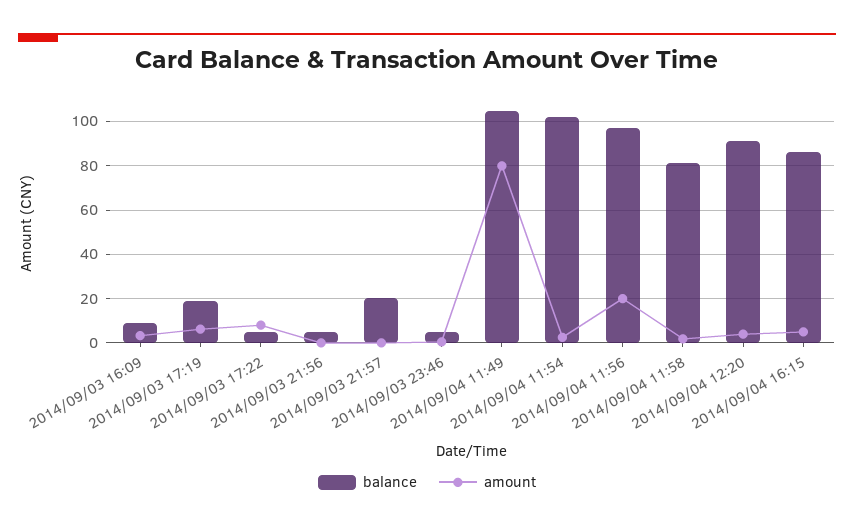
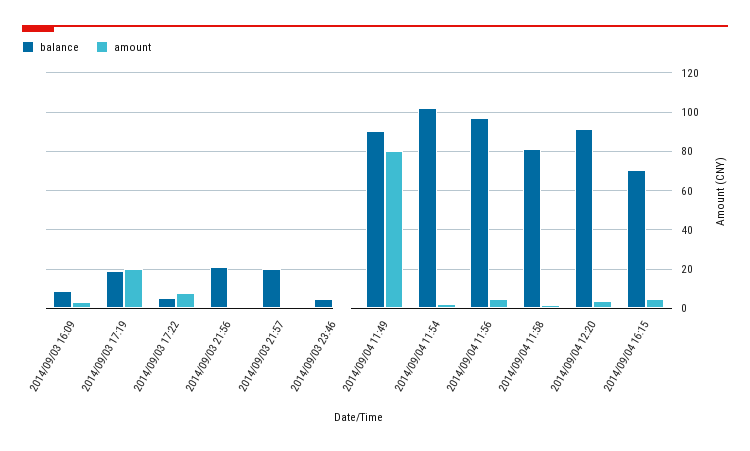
  {
    "balance": {
      "2014/09/03 16:09": 10,
      "2014/09/03 17:19": 20,
      "2014/09/03 17:22": 5,
-     "2014/09/03 21:56": 5,
+     "2014/09/03 21:56": 20,
      "2014/09/03 21:57": 20,
      "2014/09/03 23:46": 5,
-     "2014/09/04 11:49": 105,
+     "2014/09/04 11:49": 90,
      "2014/09/04 11:54": 100,
      "2014/09/04 11:56": 95,
      "2014/09/04 11:58": 80,
      "2014/09/04 12:20": 90,
-     "2014/09/04 16:15": 85
+     "2014/09/04 16:15": 70
    },
    "amount": {
      "2014/09/03 16:09": 5,
-     "2014/09/03 17:19": 5,
+     "2014/09/03 17:19": 20,
      "2014/09/03 17:22": 10,
      "2014/09/03 21:56": 0,
      "2014/09/03 21:57": 0,
      "2014/09/03 23:46": 0,
      "2014/09/04 11:49": 80,
      "2014/09/04 11:54": 5,
-     "2014/09/04 11:56": 20,
+     "2014/09/04 11:56": 5,
      "2014/09/04 11:58": 0,
      "2014/09/04 12:20": 5,
      "2014/09/04 16:15": 5
    }
  }

